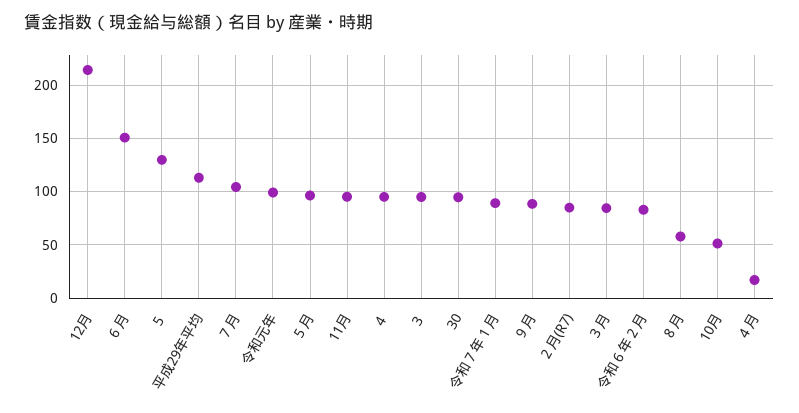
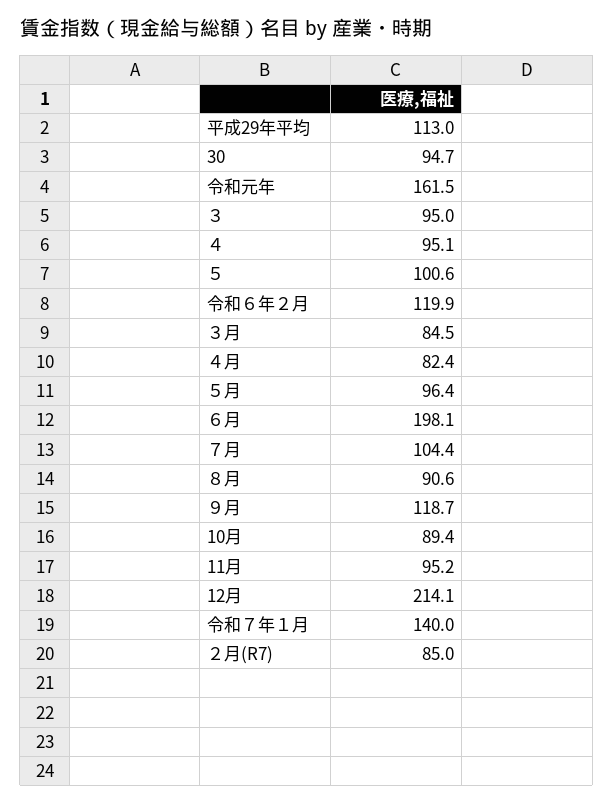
  {
    "12月": 214.1,
-   "６月": 150,
+   "６月": 198.1,
-   "５": 130,
+   "５": 100.6,
    "平成29年平均": 113,
    "７月": 104.4,
-   "令和元年": 100,
+   "令和元年": 161.5,
    "５月": 96.4,
    "11月": 95.2,
    "４": 95.1,
    "３": 95,
    "30": 94.7,
-   "令和７年１月": 90,
+   "令和７年１月": 140,
-   "９月": 90,
+   "９月": 118.7,
    "２月(R7)": 85,
    "３月": 84.5,
-   "令和６年２月": 80,
+   "令和６年２月": 119.9,
-   "８月": 60,
+   "８月": 90.6,
-   "10月": 50,
+   "10月": 89.4,
-   "４月": 20
+   "４月": 82.4
  }

